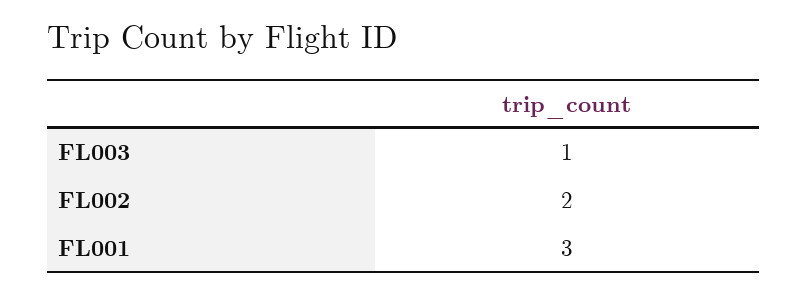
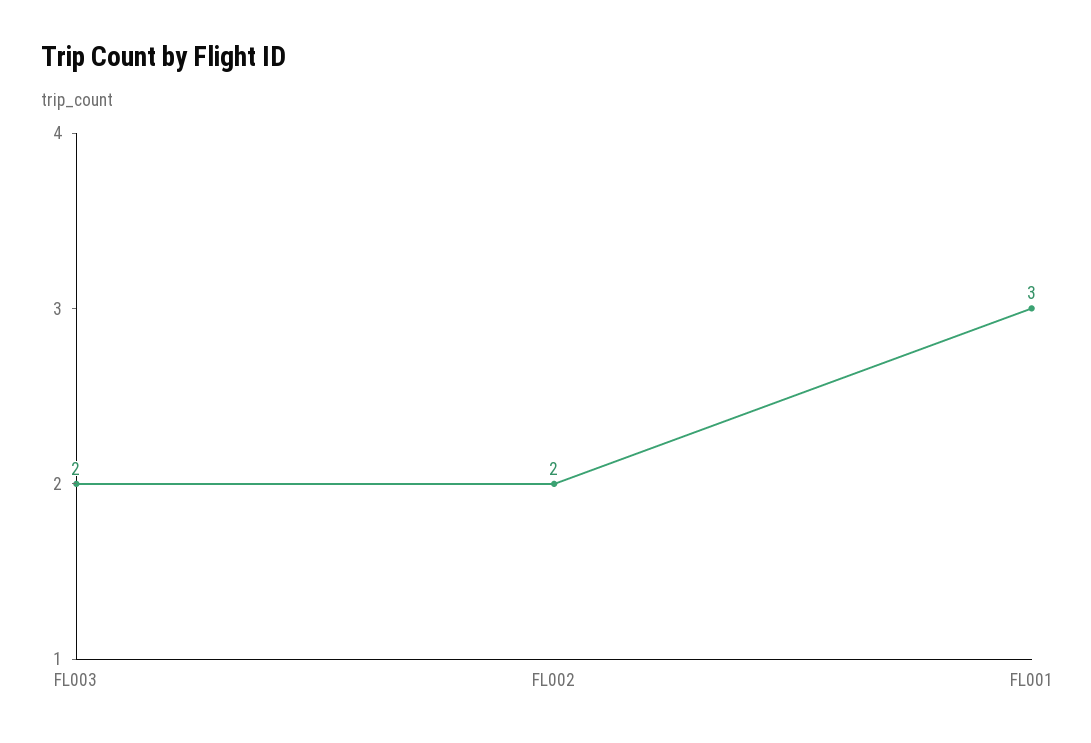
  {
-   "FL003": 1,
+   "FL003": 2,
    "FL002": 2,
    "FL001": 3
  }

